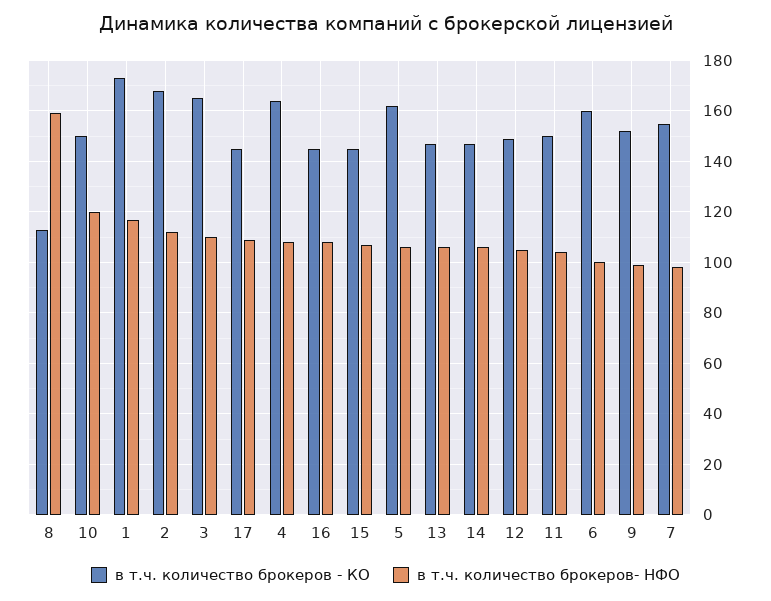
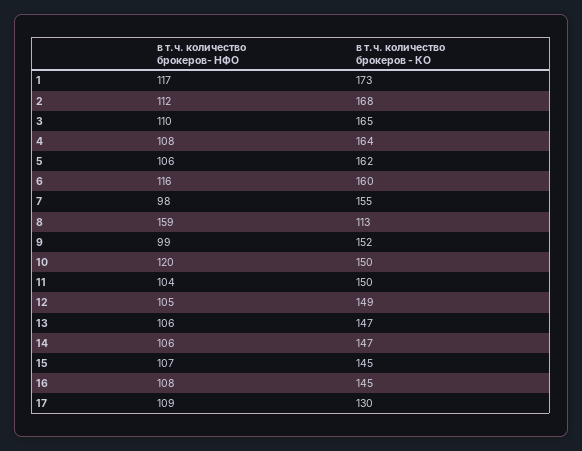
  {
    "в т.ч. количество брокеров - КО": {
      "8": 113,
      "10": 150,
      "1": 173,
      "2": 168,
      "3": 165,
-     "17": 145,
+     "17": 130,
      "4": 164,
      "16": 145,
      "15": 145,
      "5": 162,
      "13": 147,
      "14": 147,
      "12": 149,
      "11": 150,
      "6": 160,
      "9": 152,
      "7": 155
    },
    "в т.ч. количество брокеров- НФО": {
      "8": 159,
      "10": 120,
      "1": 117,
      "2": 112,
      "3": 110,
      "17": 109,
      "4": 108,
      "16": 108,
      "15": 107,
      "5": 106,
      "13": 106,
      "14": 106,
      "12": 105,
      "11": 104,
-     "6": 100,
+     "6": 116,
      "9": 99,
      "7": 98
    }
  }

